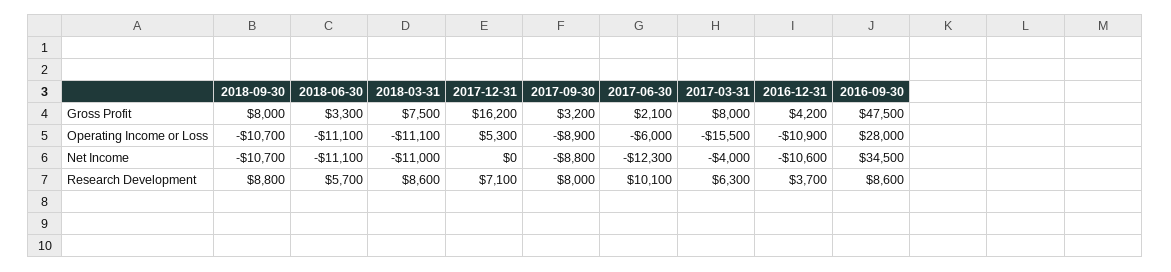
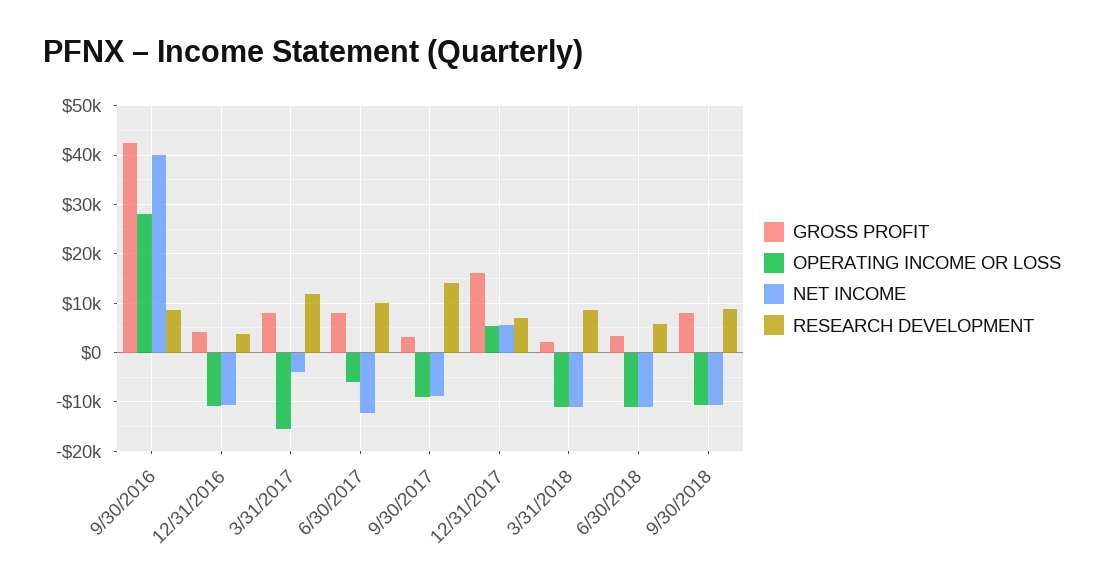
  {
    "Gross Profit": {
      "2018-09-30": 8000,
      "2018-06-30": 3300,
-     "2018-03-31": 7500,
+     "2018-03-31": 2000,
      "2017-12-31": 16200,
      "2017-09-30": 3200,
-     "2017-06-30": 2100,
+     "2017-06-30": 8000,
      "2017-03-31": 8000,
      "2016-12-31": 4200,
-     "2016-09-30": 47500
+     "2016-09-30": 42000
    },
    "Operating Income or Loss": {
      "2018-09-30": -10700,
      "2018-06-30": -11100,
      "2018-03-31": -11100,
      "2017-12-31": 5300,
      "2017-09-30": -8900,
      "2017-06-30": -6000,
      "2017-03-31": -15500,
      "2016-12-31": -10900,
      "2016-09-30": 28000
    },
    "Net Income": {
      "2018-09-30": -10700,
      "2018-06-30": -11100,
      "2018-03-31": -11000,
-     "2017-12-31": 0,
+     "2017-12-31": 6000,
      "2017-09-30": -8800,
      "2017-06-30": -12300,
      "2017-03-31": -4000,
      "2016-12-31": -10600,
-     "2016-09-30": 34500
+     "2016-09-30": 40000
    },
    "Research Development": {
      "2018-09-30": 8800,
      "2018-06-30": 5700,
      "2018-03-31": 8600,
      "2017-12-31": 7100,
-     "2017-09-30": 8000,
+     "2017-09-30": 14000,
      "2017-06-30": 10100,
-     "2017-03-31": 6300,
+     "2017-03-31": 12000,
      "2016-12-31": 3700,
      "2016-09-30": 8600
    }
  }

